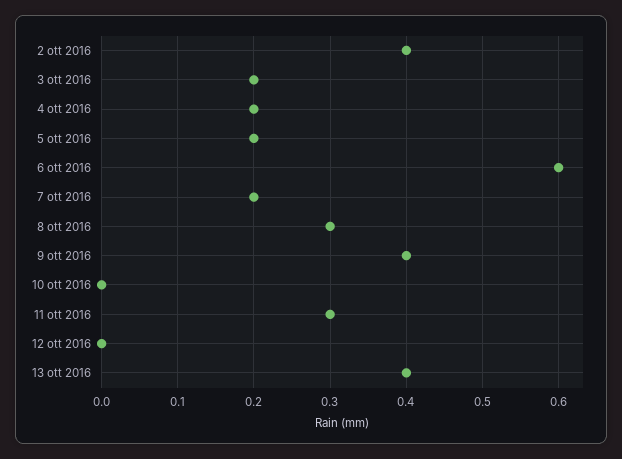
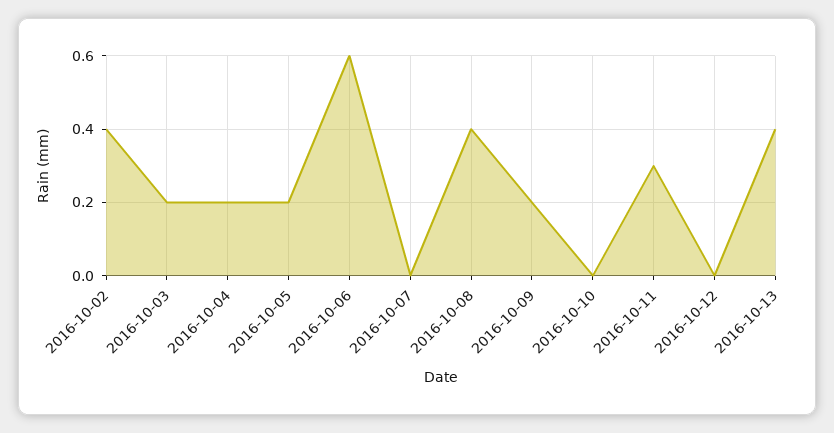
  {
    "2 ott 2016": 0.4,
    "3 ott 2016": 0.2,
    "4 ott 2016": 0.2,
    "5 ott 2016": 0.2,
    "6 ott 2016": 0.6,
-   "7 ott 2016": 0.2,
+   "7 ott 2016": 0,
-   "8 ott 2016": 0.3,
+   "8 ott 2016": 0.4,
-   "9 ott 2016": 0.4,
+   "9 ott 2016": 0.2,
    "10 ott 2016": 0,
    "11 ott 2016": 0.3,
    "12 ott 2016": 0,
    "13 ott 2016": 0.4
  }

